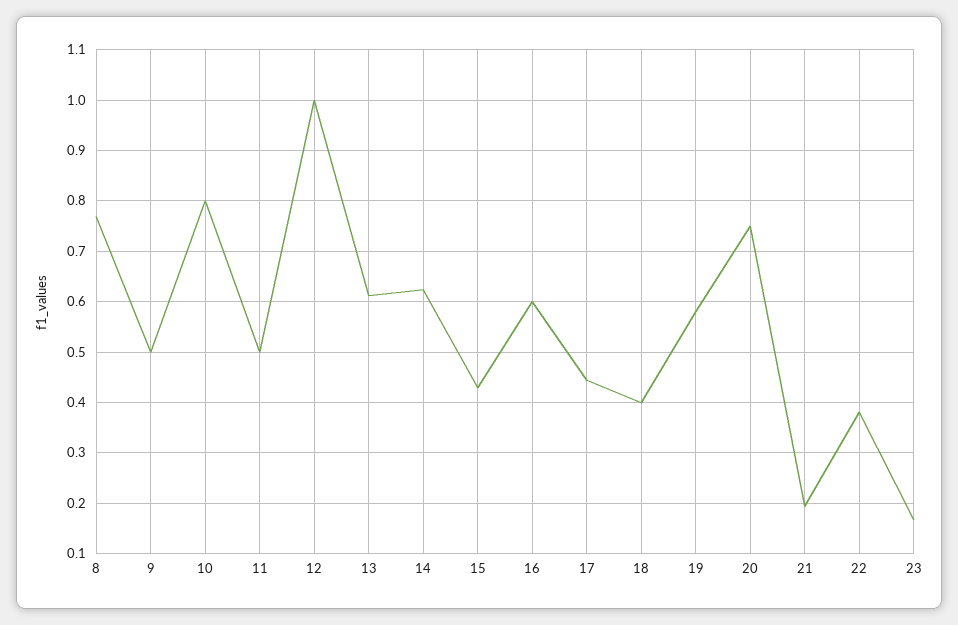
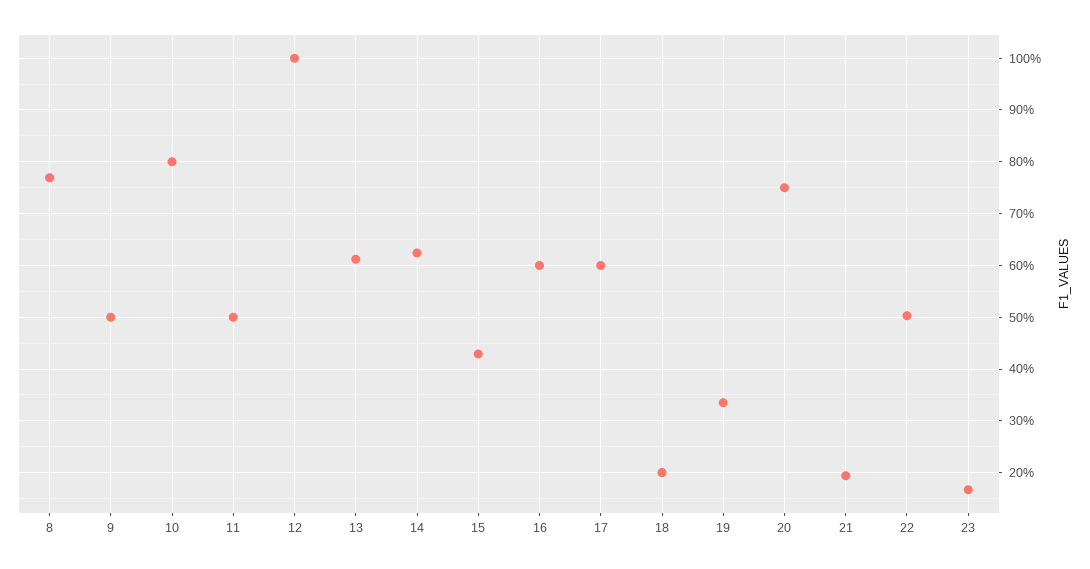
  {
    "8": 0.76,
    "9": 0.5,
    "10": 0.8,
    "11": 0.5,
    "12": 1,
    "13": 0.62,
    "14": 0.62,
    "15": 0.42,
    "16": 0.6,
-   "17": 0.44,
+   "17": 0.6,
-   "18": 0.4,
+   "18": 0.2,
-   "19": 0.58,
+   "19": 0.34,
    "20": 0.76,
    "21": 0.2,
-   "22": 0.38,
+   "22": 0.5,
    "23": 0.16
  }

